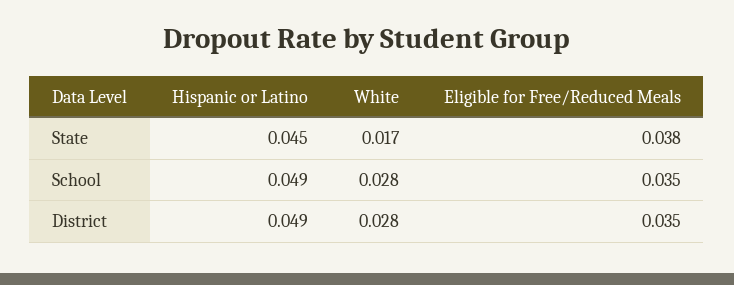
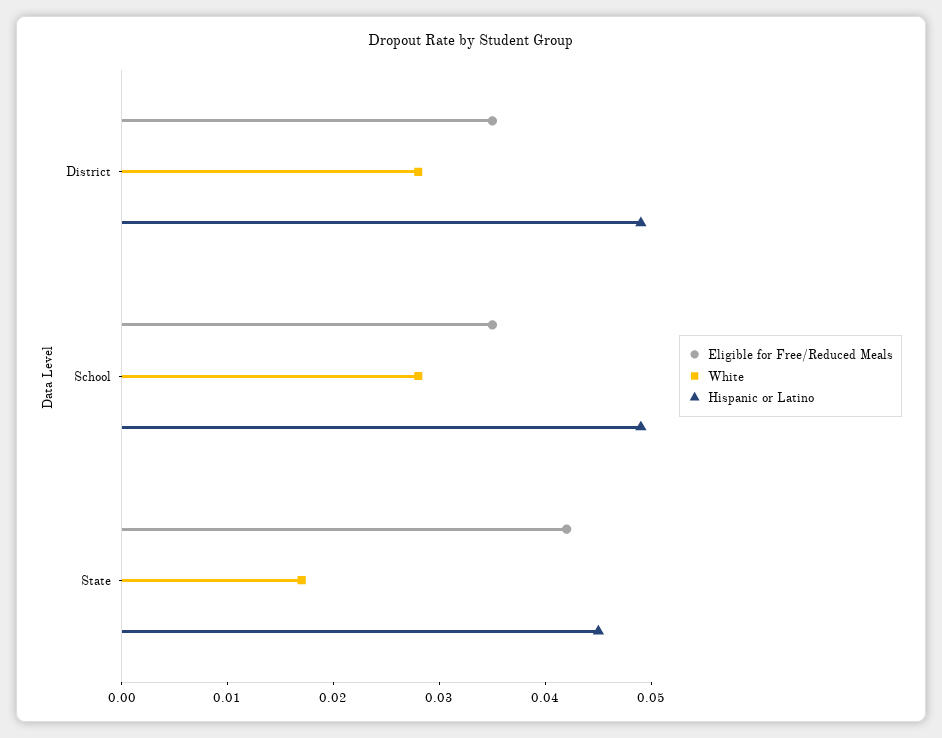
  {
    "Hispanic or Latino": {
      "State": 0.045,
      "School": 0.049,
      "District": 0.049
    },
    "White": {
      "State": 0.017,
      "School": 0.028,
      "District": 0.028
    },
    "Eligible for Free/Reduced Meals": {
-     "State": 0.038,
+     "State": 0.042,
      "School": 0.035,
      "District": 0.035
    }
  }

